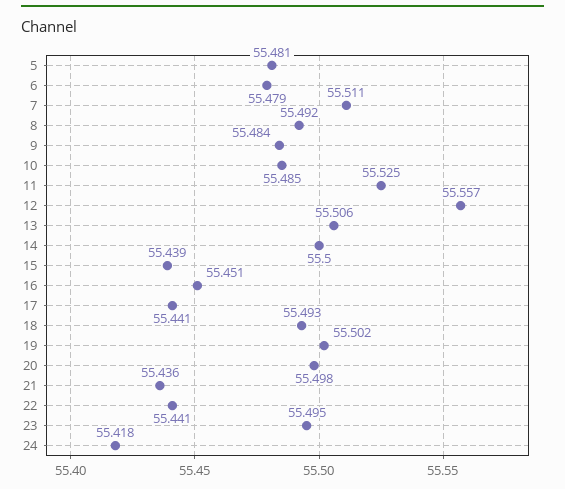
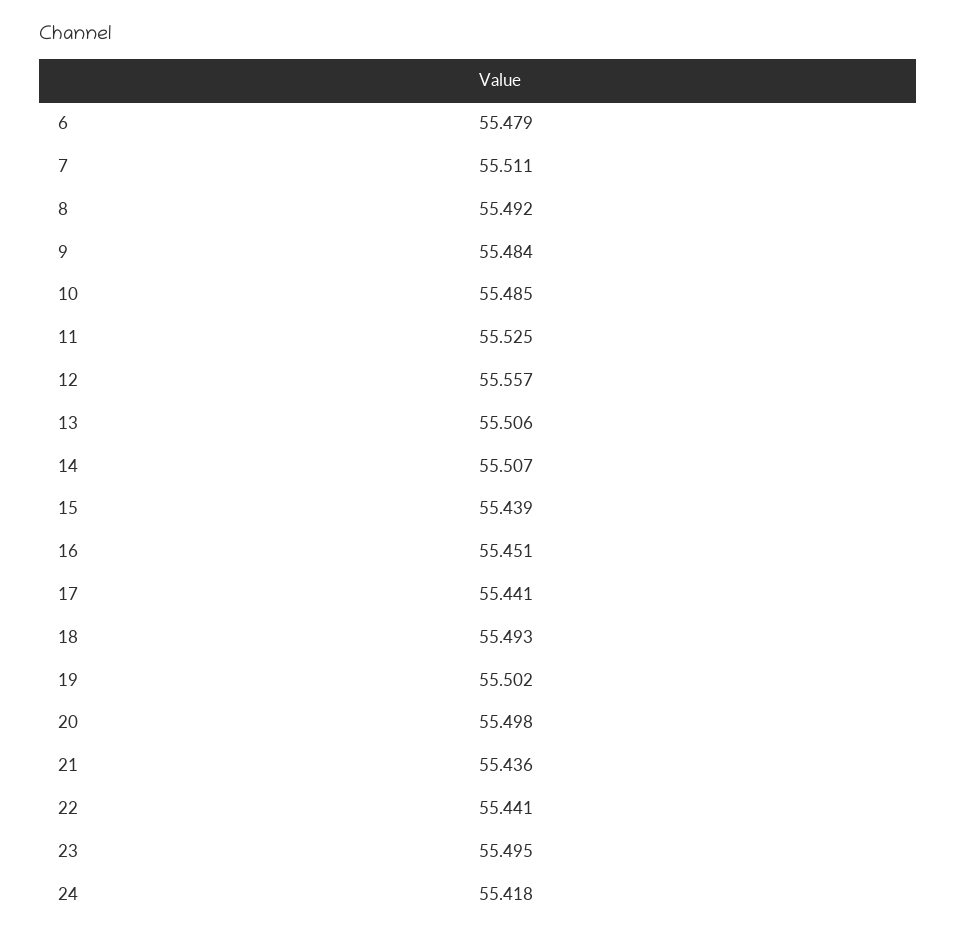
  {
-   "5": 55.481,
    "6": 55.479,
    "7": 55.511,
    "8": 55.492,
    "9": 55.484,
    "10": 55.485,
    "11": 55.525,
    "12": 55.557,
    "13": 55.506,
-   "14": 55.5,
+   "14": 55.507,
    "15": 55.439,
    "16": 55.451,
    "17": 55.441,
    "18": 55.493,
    "19": 55.502,
    "20": 55.498,
    "21": 55.436,
    "22": 55.441,
    "23": 55.495,
    "24": 55.418
  }

